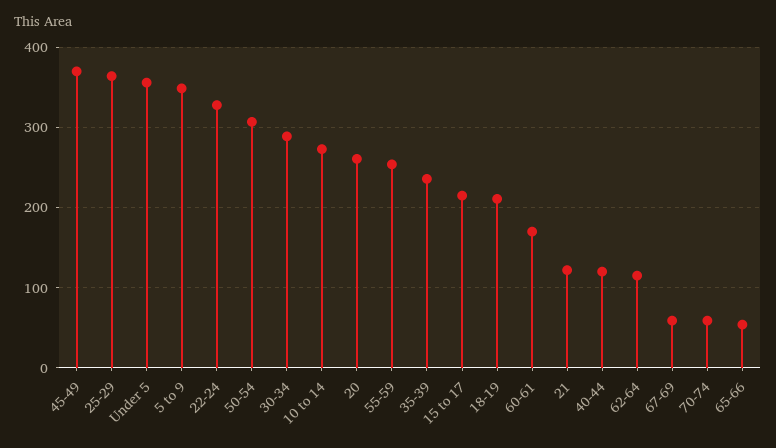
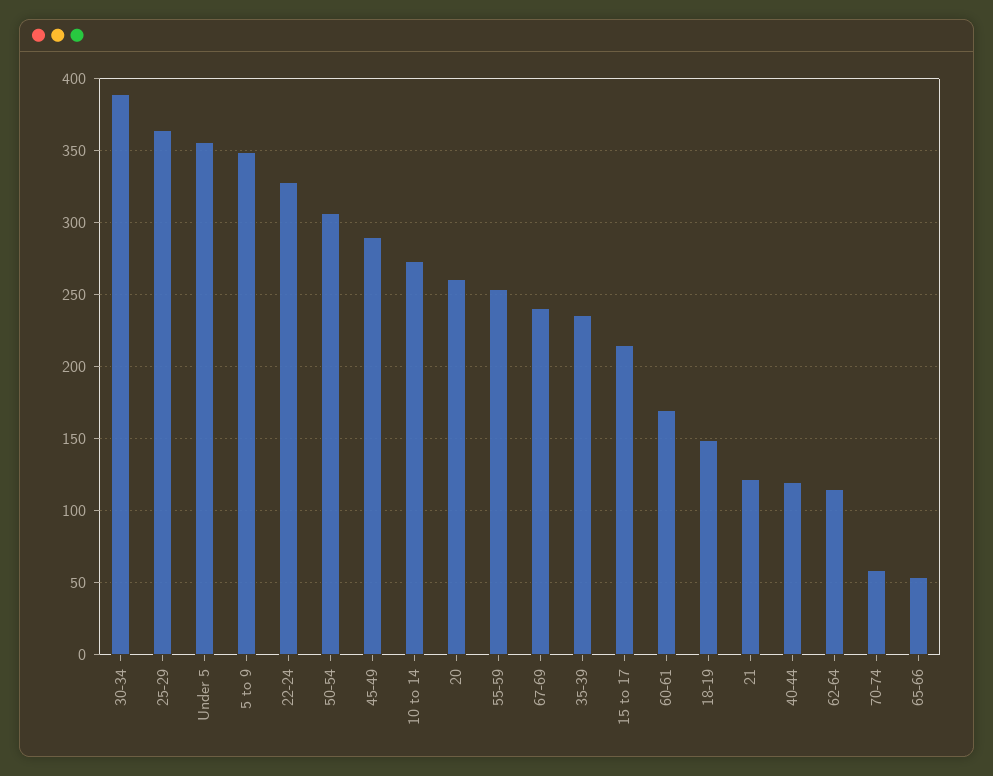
  {
-   "45-49": 370,
+   "45-49": 290,
    "25-29": 365,
    "Under 5": 355,
    "5 to 9": 350,
    "22-24": 330,
    "50-54": 305,
-   "30-34": 290,
+   "30-34": 390,
    "10 to 14": 275,
    "20": 260,
    "55-59": 255,
    "35-39": 235,
    "15 to 17": 215,
-   "18-19": 210,
+   "18-19": 150,
    "60-61": 170,
    "21": 120,
    "40-44": 120,
    "62-64": 115,
-   "67-69": 60,
+   "67-69": 240,
    "70-74": 60,
    "65-66": 55
  }

